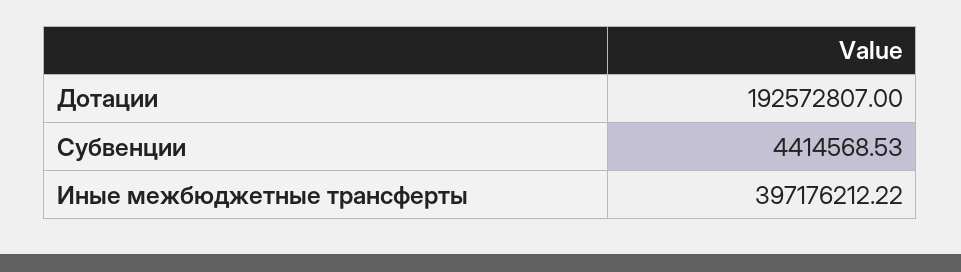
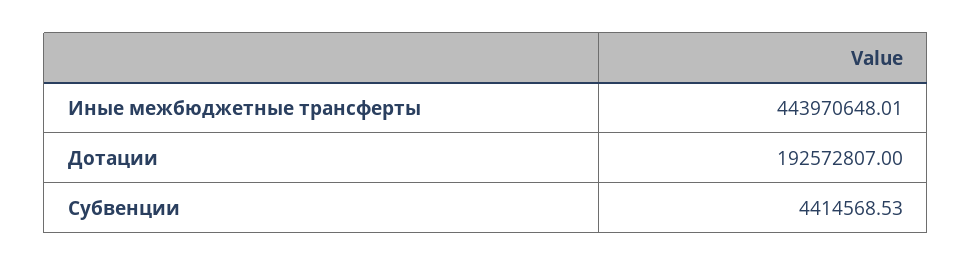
  {
    "Дотации": 192572807,
    "Субвенции": 4414568.53,
-   "Иные межбюджетные трансферты": 397176212.22
+   "Иные межбюджетные трансферты": 443970648.01
  }

